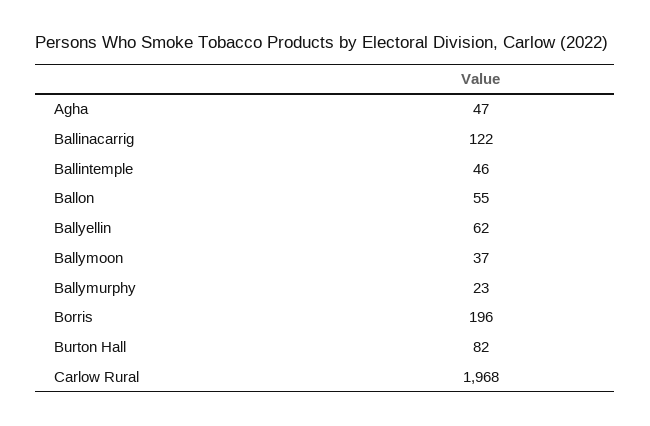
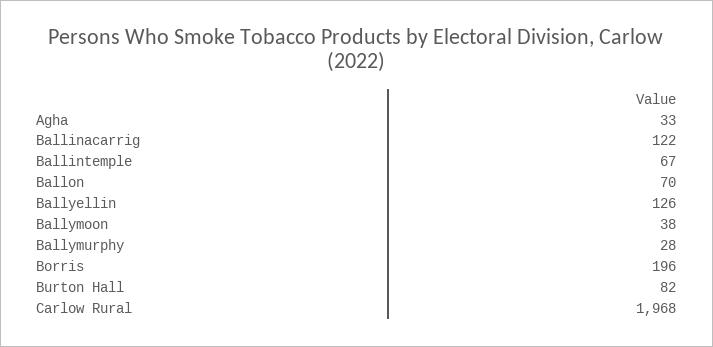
  {
-   "Agha": 47,
+   "Agha": 33,
    "Ballinacarrig": 122,
-   "Ballintemple": 46,
+   "Ballintemple": 67,
-   "Ballon": 55,
+   "Ballon": 70,
-   "Ballyellin": 62,
+   "Ballyellin": 126,
-   "Ballymoon": 37,
+   "Ballymoon": 38,
-   "Ballymurphy": 23,
+   "Ballymurphy": 28,
    "Borris": 196,
    "Burton Hall": 82,
    "Carlow Rural": 1968
  }

